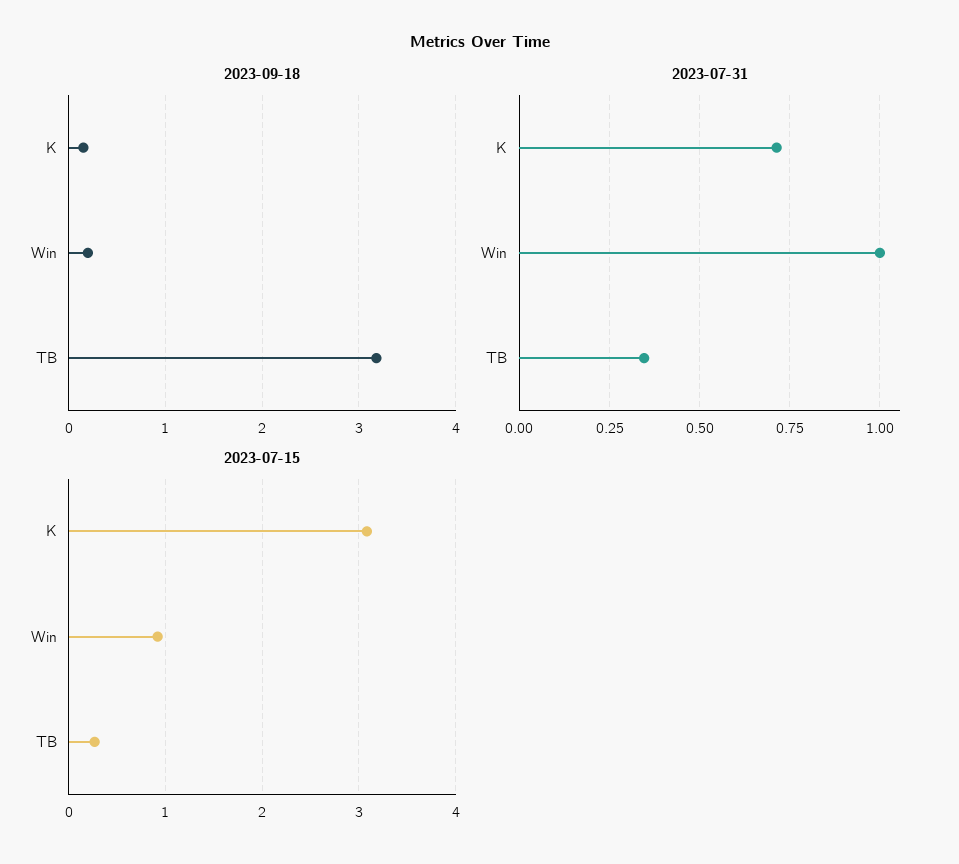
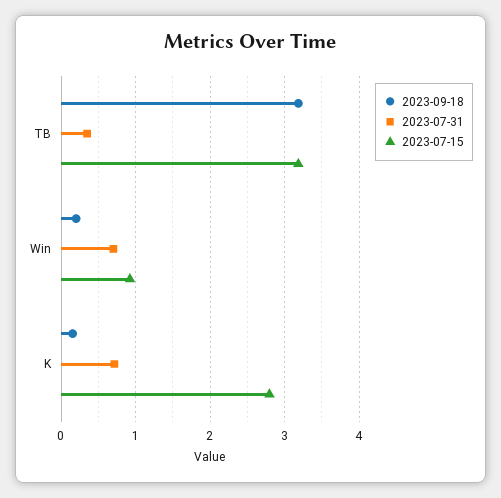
  {
    "2023-09-18": {
      "K": 0.2,
      "Win": 0.2,
      "TB": 3.2
    },
    "2023-07-31": {
      "K": 0.725,
-     "Win": 1,
+     "Win": 0.7,
      "TB": 0.35
    },
    "2023-07-15": {
-     "K": 3.1,
+     "K": 2.8,
      "Win": 0.9,
-     "TB": 0.3
+     "TB": 3.2
    }
  }

